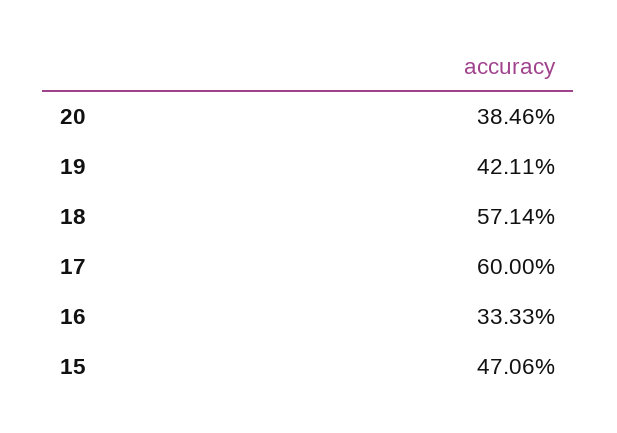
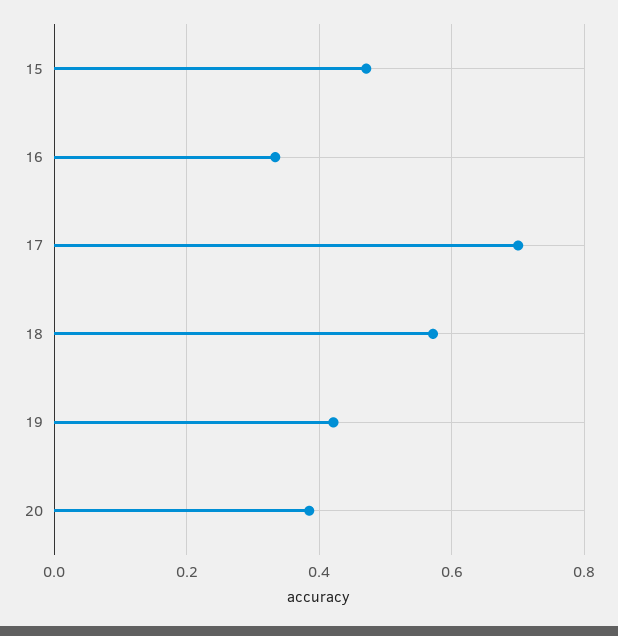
  {
    "20": 0.3846,
    "19": 0.4211,
    "18": 0.5714,
-   "17": 0.6,
+   "17": 0.7,
    "16": 0.3333,
    "15": 0.4706
  }

